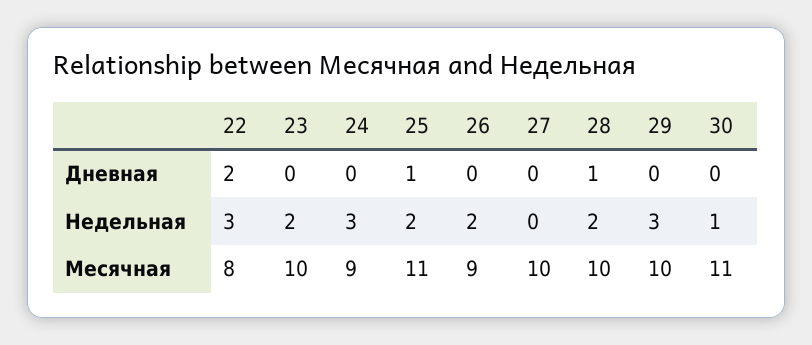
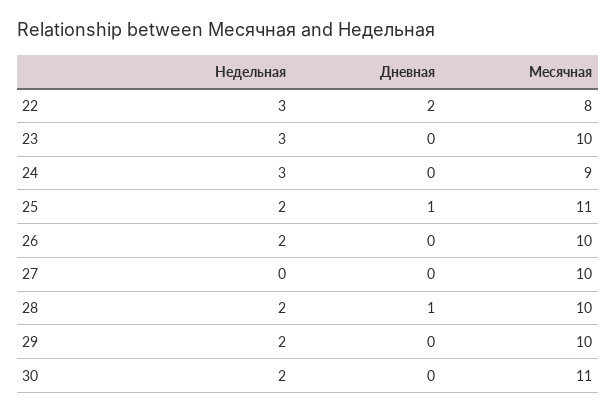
  {
    "22": {
      "Дневная": 2,
      "Недельная": 3,
      "Месячная": 8
    },
    "23": {
      "Дневная": 0,
-     "Недельная": 2,
+     "Недельная": 3,
      "Месячная": 10
    },
    "24": {
      "Дневная": 0,
      "Недельная": 3,
      "Месячная": 9
    },
    "25": {
      "Дневная": 1,
      "Недельная": 2,
      "Месячная": 11
    },
    "26": {
      "Дневная": 0,
      "Недельная": 2,
-     "Месячная": 9
+     "Месячная": 10
    },
    "27": {
      "Дневная": 0,
      "Недельная": 0,
      "Месячная": 10
    },
    "28": {
      "Дневная": 1,
      "Недельная": 2,
      "Месячная": 10
    },
    "29": {
      "Дневная": 0,
-     "Недельная": 3,
+     "Недельная": 2,
      "Месячная": 10
    },
    "30": {
      "Дневная": 0,
-     "Недельная": 1,
+     "Недельная": 2,
      "Месячная": 11
    }
  }

